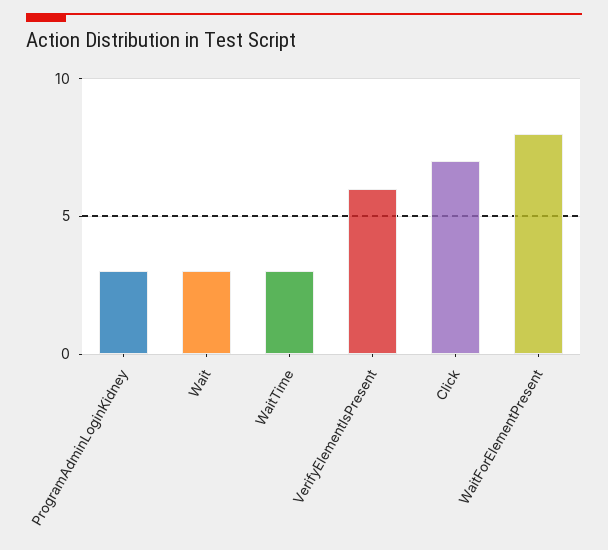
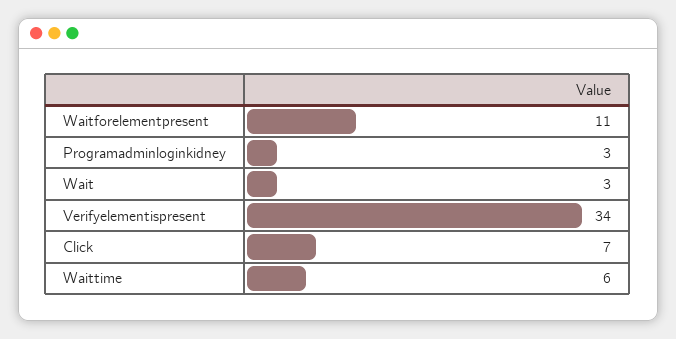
  {
    "ProgramAdminLoginKidney": 3,
    "Wait": 3,
-   "WaitTime": 3,
+   "WaitTime": 6,
-   "VerifyElementIsPresent": 6,
+   "VerifyElementIsPresent": 34,
    "Click": 7,
-   "WaitForElementPresent": 8
+   "WaitForElementPresent": 11
  }

